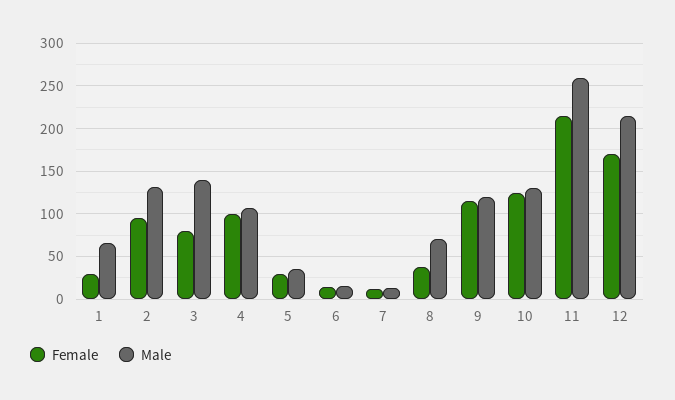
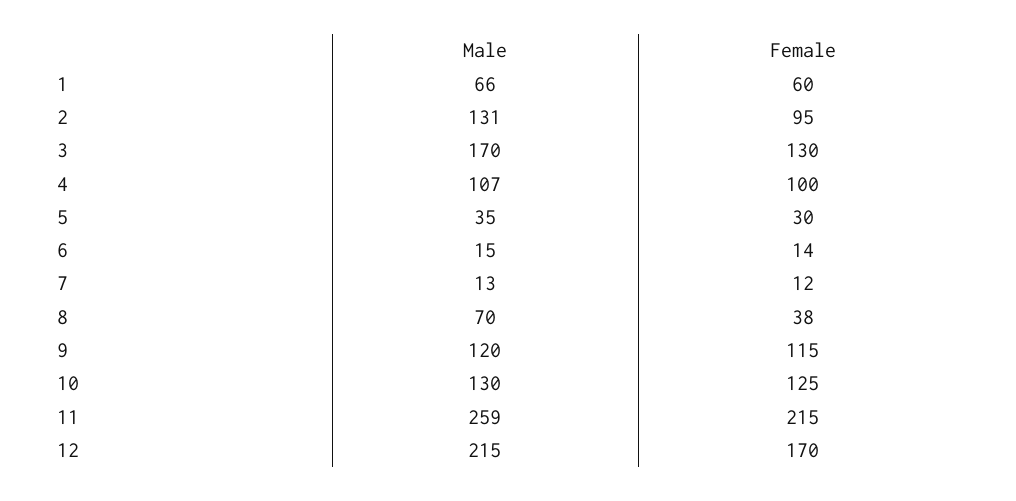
  {
    "Female": {
-     "1": 30,
+     "1": 60,
      "2": 95,
-     "3": 80,
+     "3": 130,
      "4": 100,
      "5": 30,
      "6": 14,
      "7": 12,
      "8": 38,
      "9": 115,
      "10": 125,
      "11": 215,
      "12": 170
    },
    "Male": {
      "1": 66,
      "2": 131,
-     "3": 140,
+     "3": 170,
      "4": 107,
      "5": 35,
      "6": 15,
      "7": 13,
      "8": 70,
      "9": 120,
      "10": 130,
      "11": 259,
      "12": 215
    }
  }

